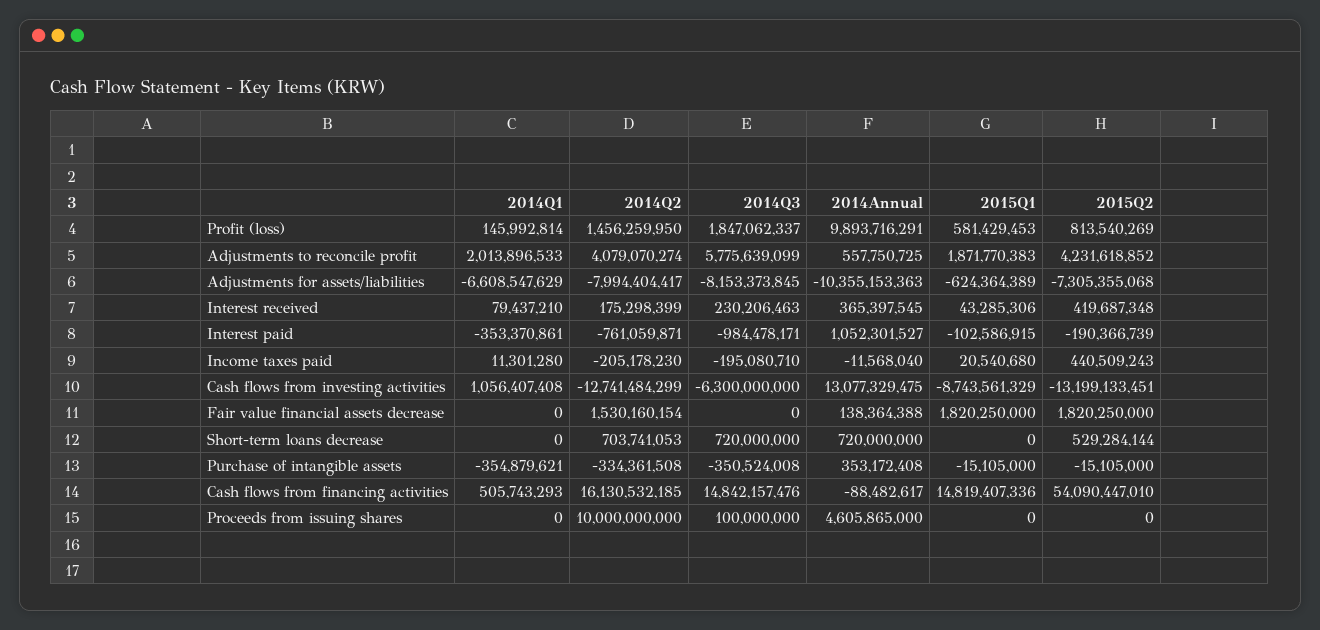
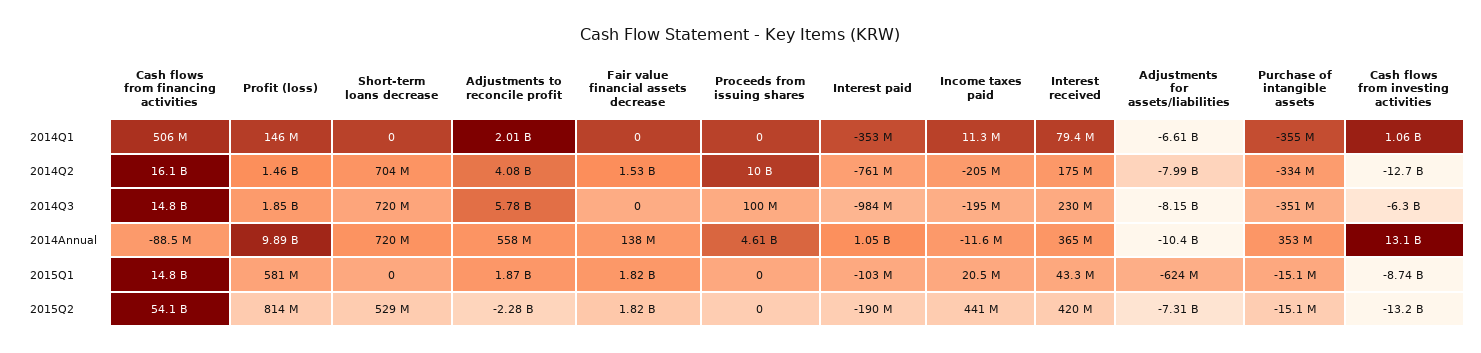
  {
    "2014Q1": {
      "Profit (loss)": 145992814,
      "Adjustments to reconcile profit": 2013896533,
      "Adjustments for assets/liabilities": -6608547629,
      "Interest received": 79437210,
      "Interest paid": -353370861,
      "Income taxes paid": 11301280,
      "Cash flows from investing activities": 1056407408,
      "Fair value financial assets decrease": 0,
      "Short-term loans decrease": 0,
      "Purchase of intangible assets": -354879621,
      "Cash flows from financing activities": 505743293,
      "Proceeds from issuing shares": 0
    },
    "2014Q2": {
      "Profit (loss)": 1456259950,
      "Adjustments to reconcile profit": 4079070274,
      "Adjustments for assets/liabilities": -7994404417,
      "Interest received": 175298399,
      "Interest paid": -761059871,
      "Income taxes paid": -205178230,
      "Cash flows from investing activities": -12741484299,
      "Fair value financial assets decrease": 1530160154,
      "Short-term loans decrease": 703741053,
      "Purchase of intangible assets": -334361508,
      "Cash flows from financing activities": 16130532185,
      "Proceeds from issuing shares": 10000000000
    },
    "2014Q3": {
      "Profit (loss)": 1847062337,
      "Adjustments to reconcile profit": 5775639099,
      "Adjustments for assets/liabilities": -8153373845,
      "Interest received": 230206463,
      "Interest paid": -984478171,
      "Income taxes paid": -195080710,
      "Cash flows from investing activities": -6300000000,
      "Fair value financial assets decrease": 0,
      "Short-term loans decrease": 720000000,
      "Purchase of intangible assets": -350524008,
      "Cash flows from financing activities": 14842157476,
      "Proceeds from issuing shares": 100000000
    },
    "2014Annual": {
      "Profit (loss)": 9893716291,
      "Adjustments to reconcile profit": 557750725,
      "Adjustments for assets/liabilities": -10355153363,
      "Interest received": 365397545,
      "Interest paid": 1052301527,
      "Income taxes paid": -11568040,
      "Cash flows from investing activities": 13077329475,
      "Fair value financial assets decrease": 138364388,
      "Short-term loans decrease": 720000000,
      "Purchase of intangible assets": 353172408,
      "Cash flows from financing activities": -88482617,
      "Proceeds from issuing shares": 4605865000
    },
    "2015Q1": {
      "Profit (loss)": 581429453,
      "Adjustments to reconcile profit": 1871770383,
      "Adjustments for assets/liabilities": -624364389,
      "Interest received": 43285306,
      "Interest paid": -102586915,
      "Income taxes paid": 20540680,
      "Cash flows from investing activities": -8743561329,
      "Fair value financial assets decrease": 1820250000,
      "Short-term loans decrease": 0,
      "Purchase of intangible assets": -15105000,
      "Cash flows from financing activities": 14819407336,
      "Proceeds from issuing shares": 0
    },
    "2015Q2": {
      "Profit (loss)": 813540269,
-     "Adjustments to reconcile profit": 4231618852,
+     "Adjustments to reconcile profit": -2280000000,
      "Adjustments for assets/liabilities": -7305355068,
      "Interest received": 419687348,
      "Interest paid": -190366739,
      "Income taxes paid": 440509243,
      "Cash flows from investing activities": -13199133451,
      "Fair value financial assets decrease": 1820250000,
      "Short-term loans decrease": 529284144,
      "Purchase of intangible assets": -15105000,
      "Cash flows from financing activities": 54090447010,
      "Proceeds from issuing shares": 0
    }
  }

